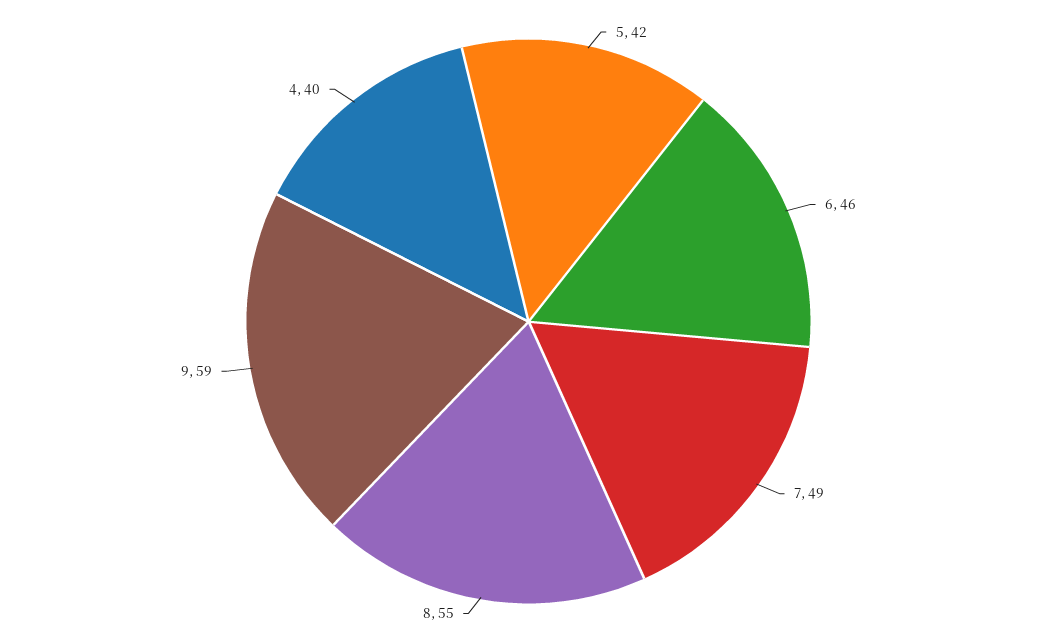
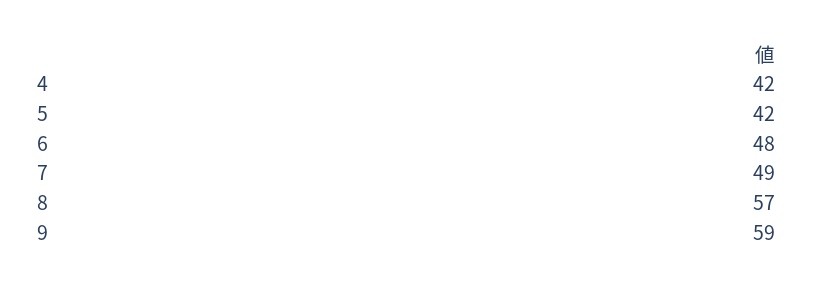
  {
    "5": 42,
-   "6": 46,
+   "6": 48,
    "7": 49,
-   "8": 55,
+   "8": 57,
    "9": 59,
-   "4": 40
+   "4": 42
  }

